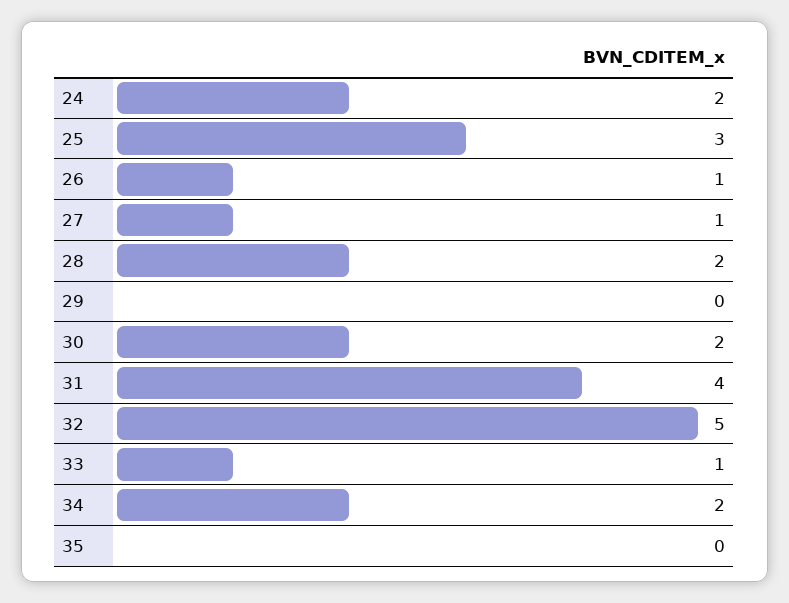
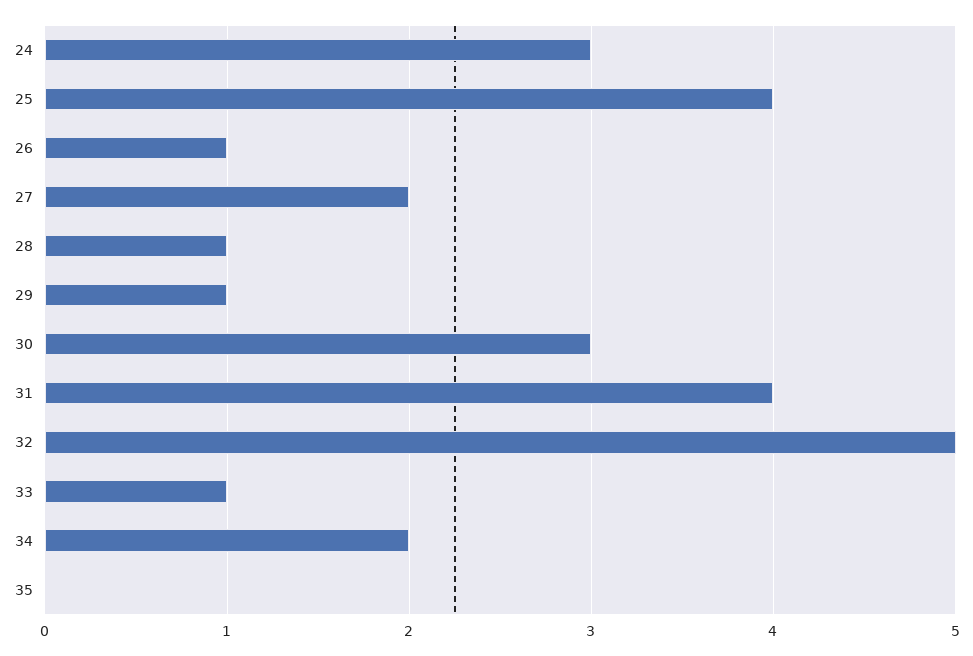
  {
-   "24": 2,
+   "24": 3,
-   "25": 3,
+   "25": 4,
    "26": 1,
-   "27": 1,
+   "27": 2,
-   "28": 2,
+   "28": 1,
-   "29": 0,
+   "29": 1,
-   "30": 2,
+   "30": 3,
    "31": 4,
    "32": 5,
    "33": 1,
    "34": 2,
    "35": 0
  }

